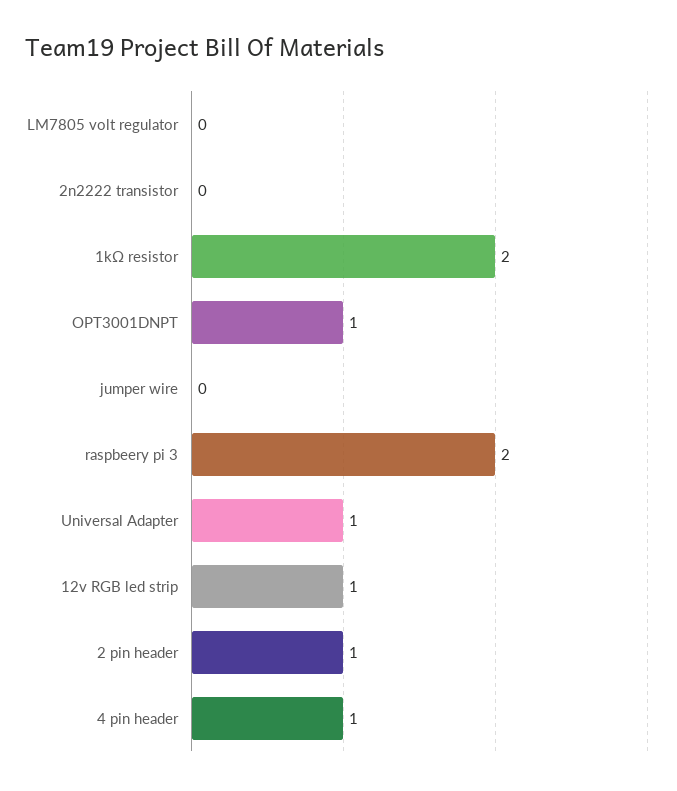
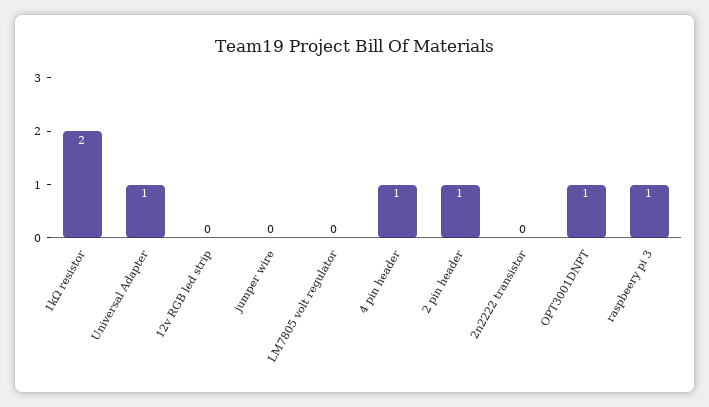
  {
    "LM7805 volt regulator": 0,
    "2n2222 transistor": 0,
    "1kΩ resistor": 2,
    "OPT3001DNPT": 1,
    "jumper wire": 0,
-   "raspbeery pi 3": 2,
+   "raspbeery pi 3": 1,
    "Universal Adapter": 1,
-   "12v RGB led strip": 1,
+   "12v RGB led strip": 0,
    "2 pin header": 1,
    "4 pin header": 1
  }

